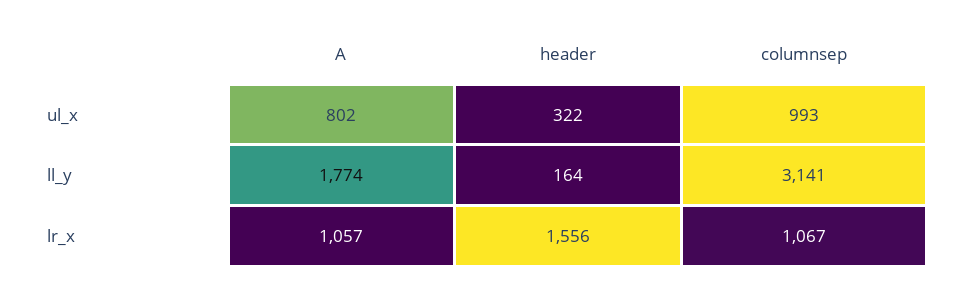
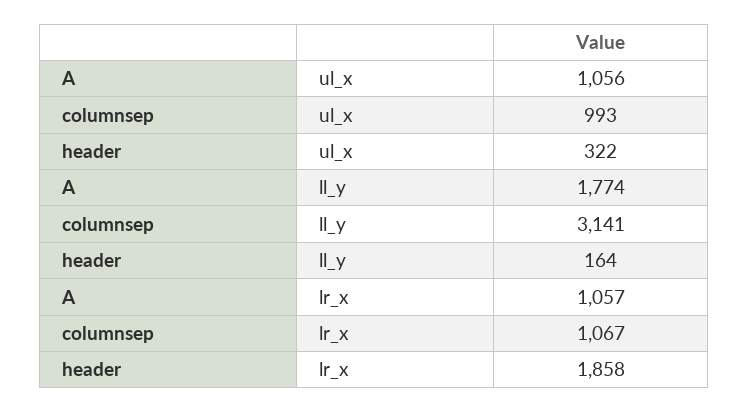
  {
    "A": {
-     "ul_x": 802,
+     "ul_x": 1056,
      "ll_y": 1774,
      "lr_x": 1057
    },
    "header": {
      "ul_x": 322,
      "ll_y": 164,
-     "lr_x": 1556
+     "lr_x": 1858
    },
    "columnsep": {
      "ul_x": 993,
      "ll_y": 3141,
      "lr_x": 1067
    }
  }

